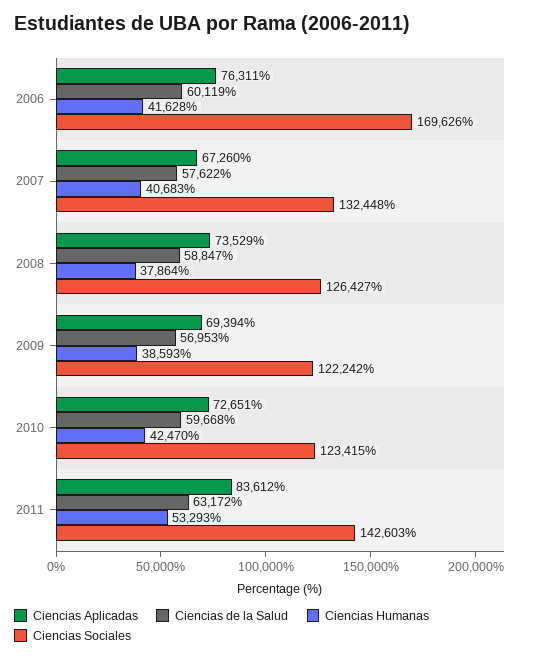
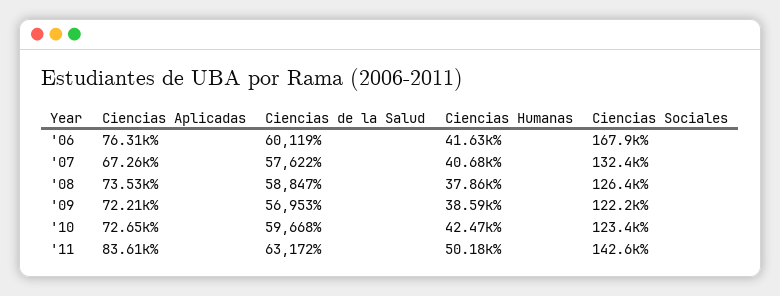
  {
    "Ciencias Aplicadas": {
      "2006": 76311,
      "2007": 67260,
      "2008": 73529,
-     "2009": 69394,
+     "2009": 72210,
      "2010": 72651,
      "2011": 83612
    },
    "Ciencias de la Salud": {
      "2006": 60119,
      "2007": 57622,
      "2008": 58847,
      "2009": 56953,
      "2010": 59668,
      "2011": 63172
    },
    "Ciencias Humanas": {
      "2006": 41628,
      "2007": 40683,
      "2008": 37864,
      "2009": 38593,
      "2010": 42470,
-     "2011": 53293
+     "2011": 50180
    },
    "Ciencias Sociales": {
-     "2006": 169626,
+     "2006": 167900,
      "2007": 132448,
      "2008": 126427,
      "2009": 122242,
      "2010": 123415,
      "2011": 142603
    }
  }

